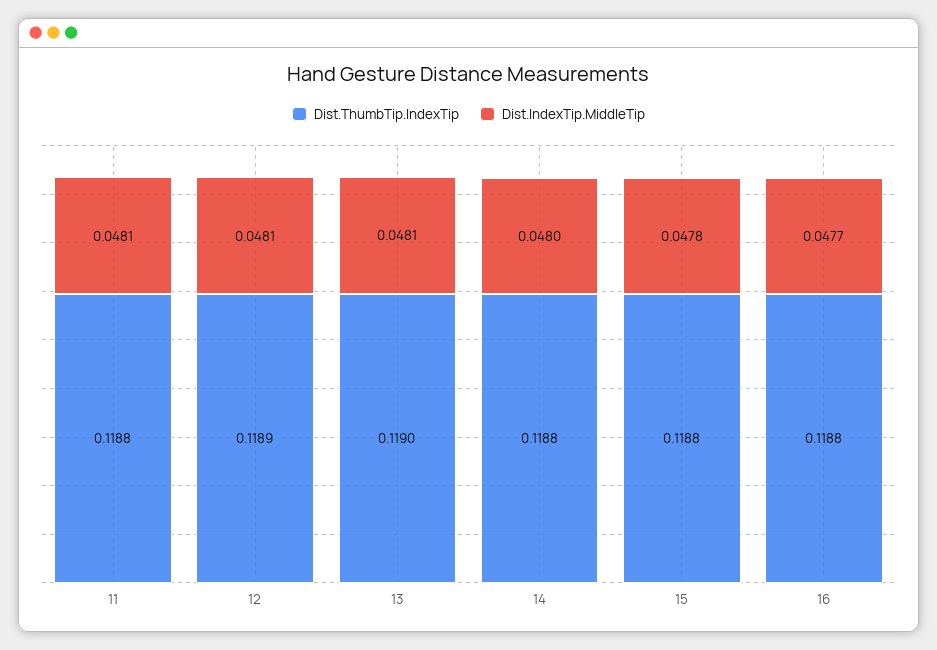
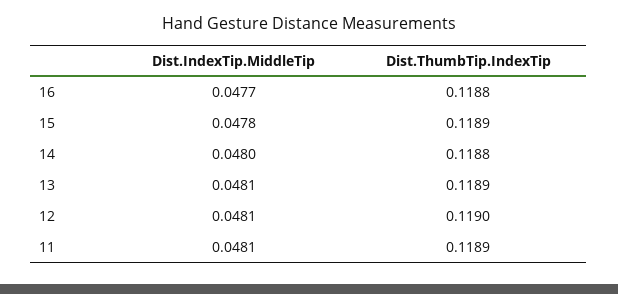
  {
    "Dist.ThumbTip.IndexTip": {
-     "11": 0.1188,
+     "11": 0.1189,
-     "12": 0.1189,
+     "12": 0.119,
-     "13": 0.119,
+     "13": 0.1189,
      "14": 0.1188,
-     "15": 0.1188,
+     "15": 0.1189,
      "16": 0.1188
    },
    "Dist.IndexTip.MiddleTip": {
      "11": 0.0481,
      "12": 0.0481,
      "13": 0.0481,
      "14": 0.048,
      "15": 0.0478,
      "16": 0.0477
    }
  }

